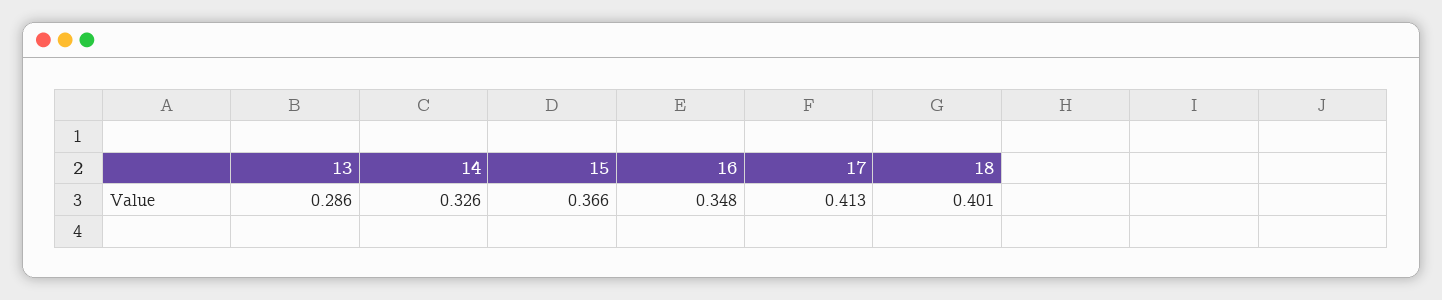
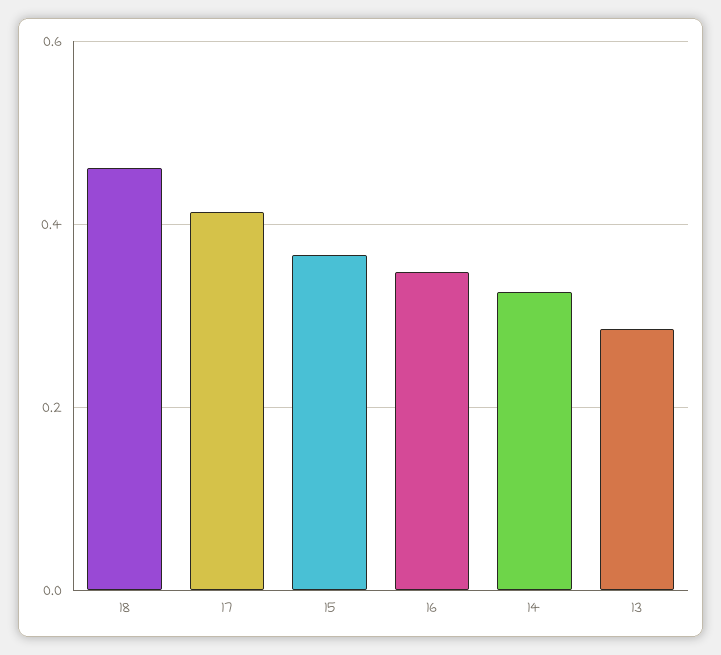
  {
    "13": 0.286,
    "14": 0.326,
    "15": 0.366,
    "16": 0.348,
    "17": 0.413,
-   "18": 0.401
+   "18": 0.46
  }

